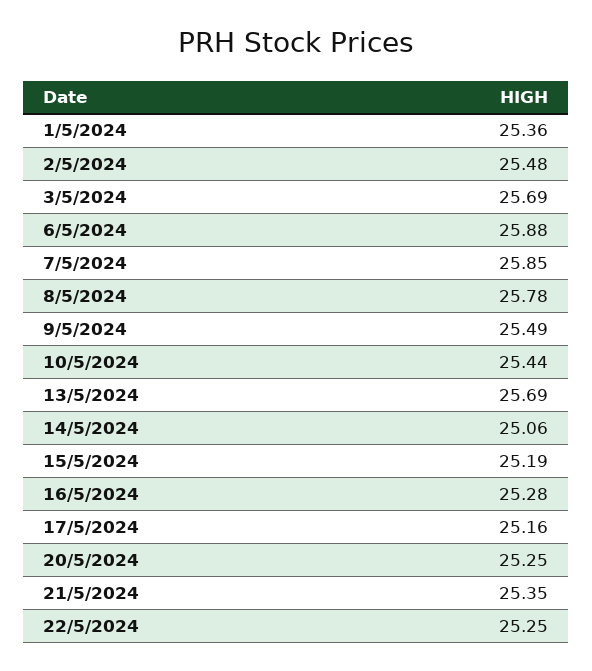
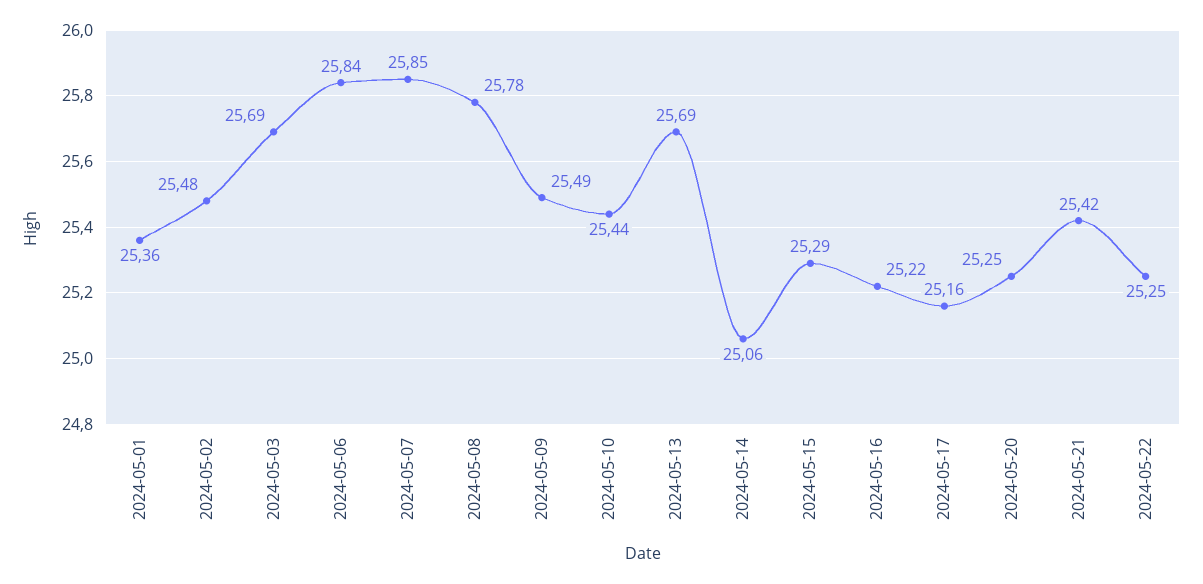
  {
    "1/5/2024": 25.36,
    "2/5/2024": 25.48,
    "3/5/2024": 25.69,
-   "6/5/2024": 25.88,
+   "6/5/2024": 25.84,
    "7/5/2024": 25.85,
    "8/5/2024": 25.78,
    "9/5/2024": 25.49,
    "10/5/2024": 25.44,
    "13/5/2024": 25.69,
    "14/5/2024": 25.06,
-   "15/5/2024": 25.19,
+   "15/5/2024": 25.29,
-   "16/5/2024": 25.28,
+   "16/5/2024": 25.22,
    "17/5/2024": 25.16,
    "20/5/2024": 25.25,
-   "21/5/2024": 25.35,
+   "21/5/2024": 25.42,
    "22/5/2024": 25.25
  }

